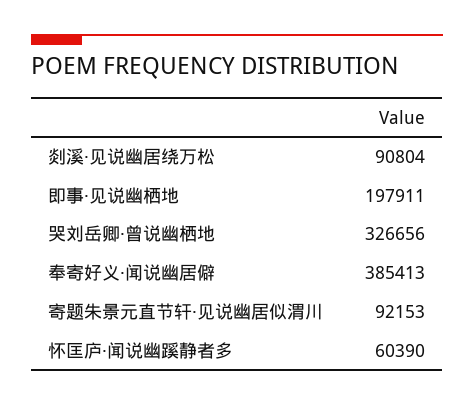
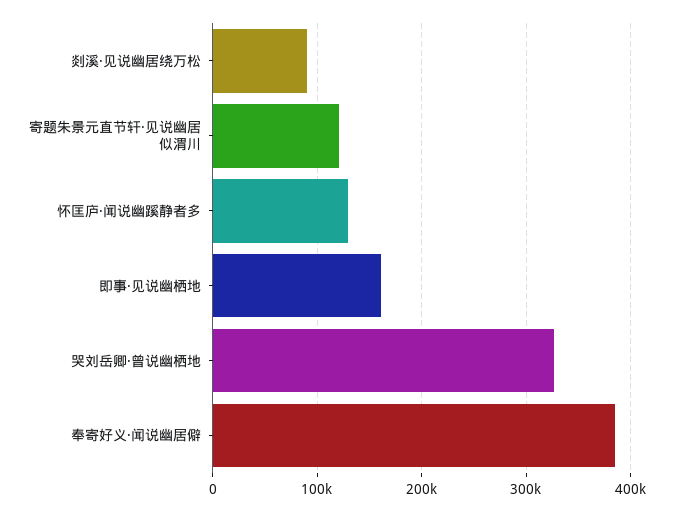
  {
    "剡溪·见说幽居绕万松": 90804,
-   "即事·见说幽栖地": 197911,
+   "即事·见说幽栖地": 160000,
    "哭刘岳卿·曾说幽栖地": 326656,
    "奉寄好义·闻说幽居僻": 385413,
-   "寄题朱景元直节轩·见说幽居似渭川": 92153,
+   "寄题朱景元直节轩·见说幽居似渭川": 120000,
-   "怀匡庐·闻说幽蹊静者多": 60390
+   "怀匡庐·闻说幽蹊静者多": 130000
  }

